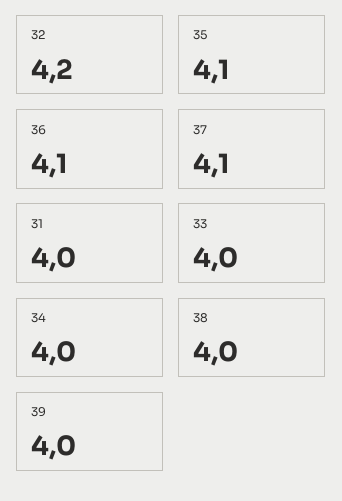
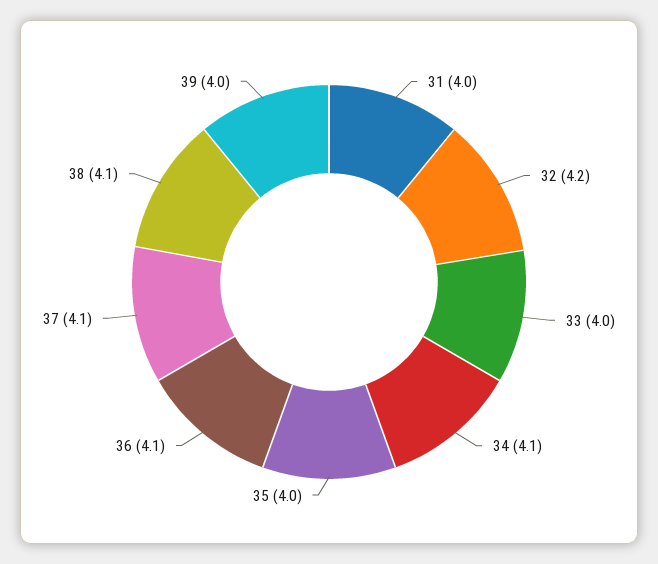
  {
    "32": 4.2,
-   "35": 4.1,
+   "35": 4,
    "36": 4.1,
    "37": 4.1,
    "31": 4,
    "33": 4,
-   "34": 4,
+   "34": 4.1,
-   "38": 4,
+   "38": 4.1,
    "39": 4
  }

